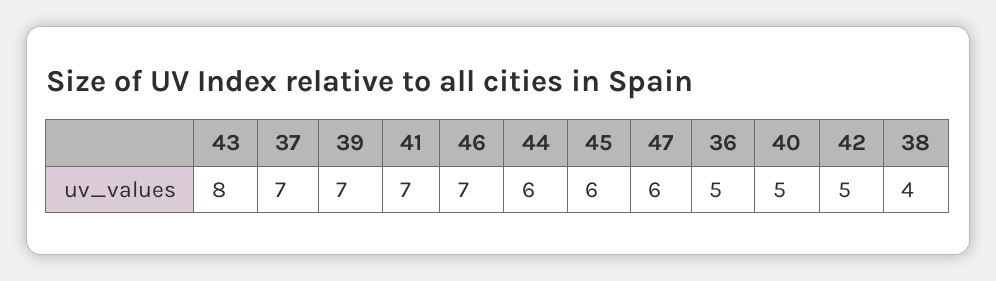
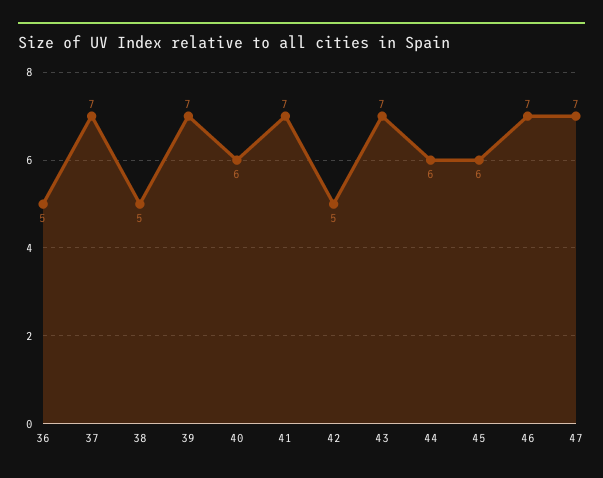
  {
-   "43": 8,
+   "43": 7,
    "37": 7,
    "39": 7,
    "41": 7,
    "46": 7,
    "44": 6,
    "45": 6,
-   "47": 6,
+   "47": 7,
    "36": 5,
-   "40": 5,
+   "40": 6,
    "42": 5,
-   "38": 4
+   "38": 5
  }

